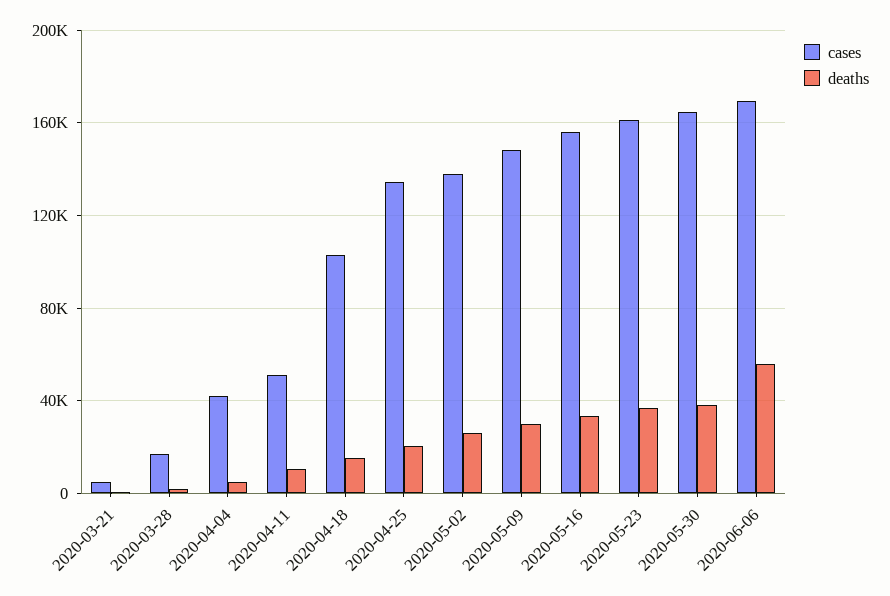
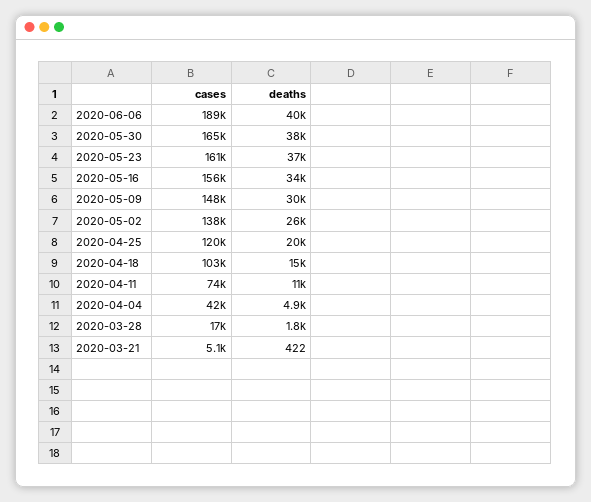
  {
    "cases": {
      "2020-03-21": 5100,
      "2020-03-28": 17000,
      "2020-04-04": 42000,
-     "2020-04-11": 50000,
+     "2020-04-11": 74000,
      "2020-04-18": 103000,
-     "2020-04-25": 135000,
+     "2020-04-25": 120000,
      "2020-05-02": 138000,
      "2020-05-09": 148000,
      "2020-05-16": 156000,
      "2020-05-23": 161000,
      "2020-05-30": 165000,
-     "2020-06-06": 170000
+     "2020-06-06": 189000
    },
    "deaths": {
      "2020-03-21": 422,
      "2020-03-28": 1800,
      "2020-04-04": 4900,
      "2020-04-11": 11000,
      "2020-04-18": 15000,
      "2020-04-25": 20000,
      "2020-05-02": 26000,
      "2020-05-09": 30000,
      "2020-05-16": 34000,
      "2020-05-23": 37000,
      "2020-05-30": 38000,
-     "2020-06-06": 55000
+     "2020-06-06": 40000
    }
  }

